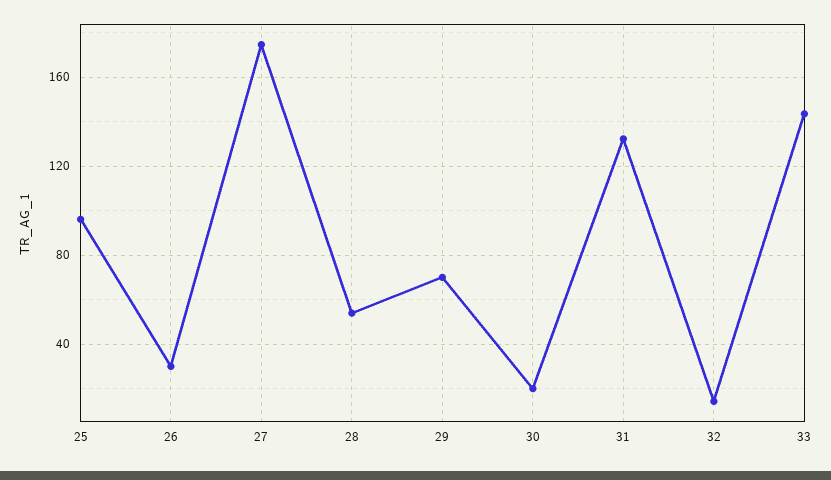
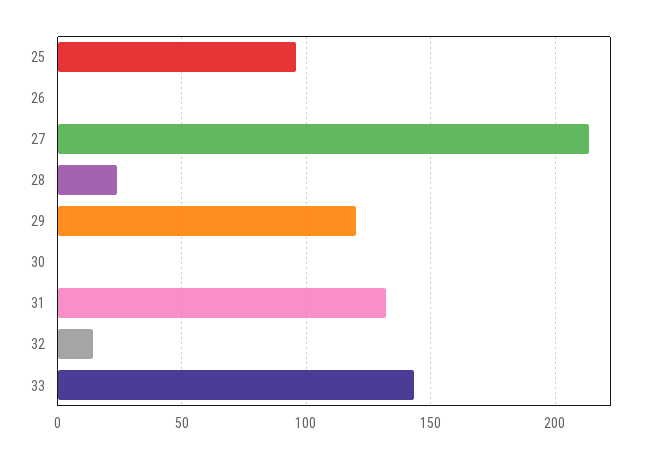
  {
    "25": 95,
-   "26": 30,
+   "26": 0,
-   "27": 175,
+   "27": 215,
-   "28": 55,
+   "28": 25,
-   "29": 70,
+   "29": 120,
-   "30": 20,
+   "30": 0,
    "31": 130,
    "32": 15,
    "33": 145
  }

